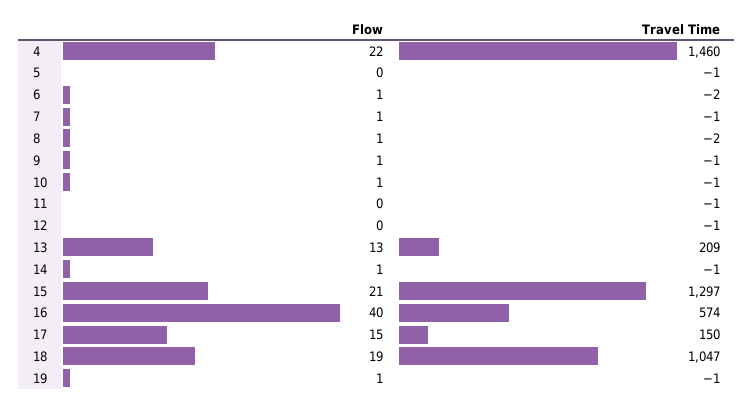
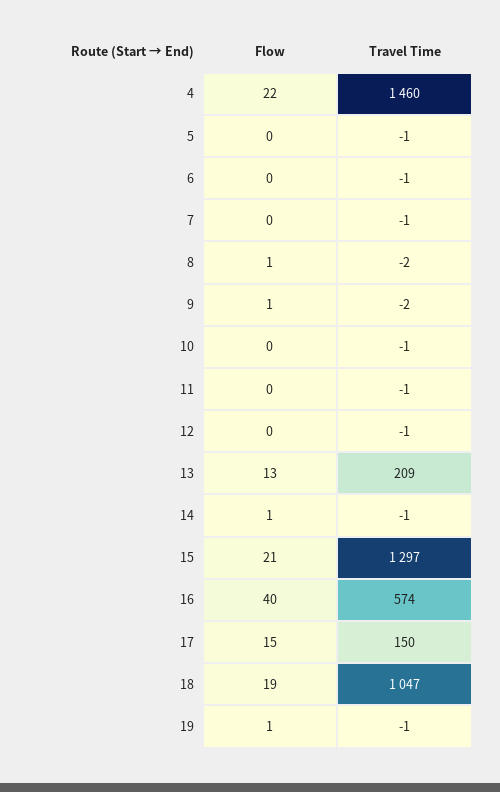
  {
    "Flow": {
      "4": 22,
      "5": 0,
-     "6": 1,
+     "6": 0,
-     "7": 1,
+     "7": 0,
      "8": 1,
      "9": 1,
-     "10": 1,
+     "10": 0,
      "11": 0,
      "12": 0,
      "13": 13,
      "14": 1,
      "15": 21,
      "16": 40,
      "17": 15,
      "18": 19,
      "19": 1
    },
    "Travel Time": {
      "4": 1460,
      "5": -1,
-     "6": -2,
+     "6": -1,
      "7": -1,
      "8": -2,
-     "9": -1,
+     "9": -2,
      "10": -1,
      "11": -1,
      "12": -1,
      "13": 209,
      "14": -1,
      "15": 1297,
      "16": 574,
      "17": 150,
      "18": 1047,
      "19": -1
    }
  }

